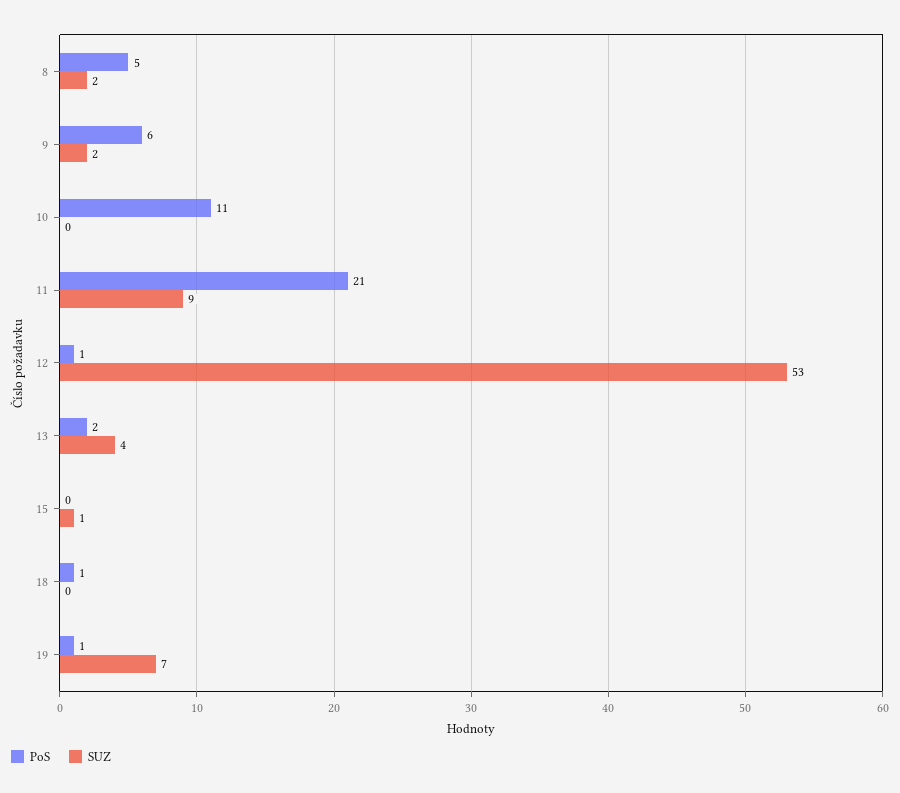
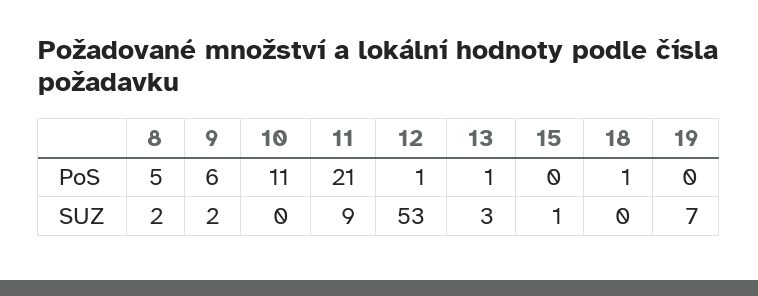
  {
    "PoS": {
      "8": 5,
      "9": 6,
      "10": 11,
      "11": 21,
      "12": 1,
-     "13": 2,
+     "13": 1,
      "15": 0,
      "18": 1,
-     "19": 1
+     "19": 0
    },
    "SUZ": {
      "8": 2,
      "9": 2,
      "10": 0,
      "11": 9,
      "12": 53,
-     "13": 4,
+     "13": 3,
      "15": 1,
      "18": 0,
      "19": 7
    }
  }

